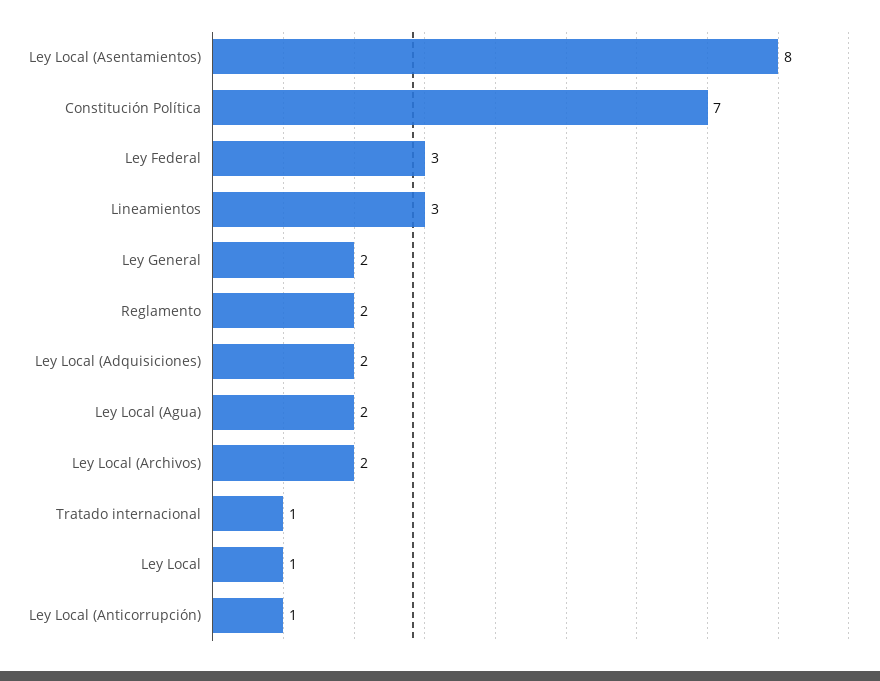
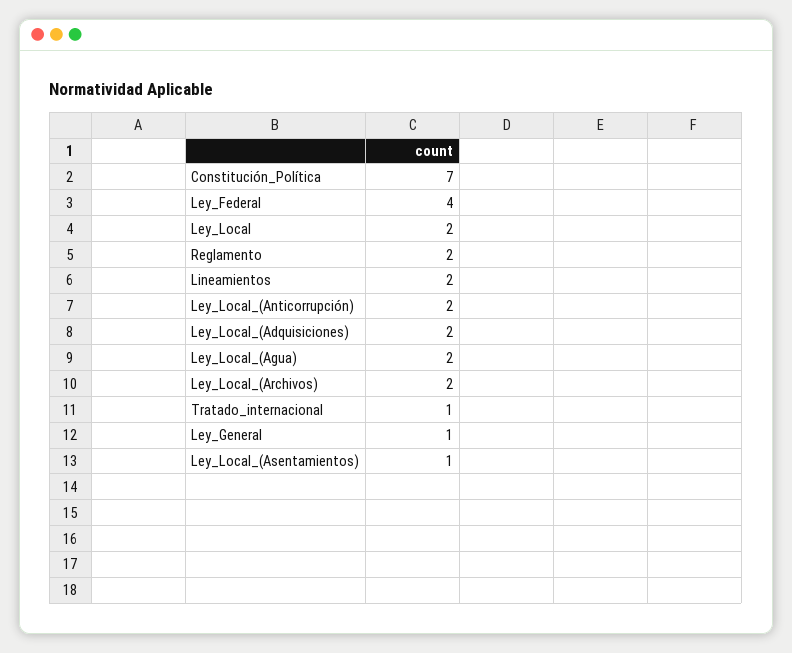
  {
-   "Ley Local (Asentamientos)": 8,
+   "Ley Local (Asentamientos)": 1,
    "Constitución Política": 7,
-   "Ley Federal": 3,
+   "Ley Federal": 4,
-   "Lineamientos": 3,
+   "Lineamientos": 2,
-   "Ley General": 2,
+   "Ley General": 1,
    "Reglamento": 2,
    "Ley Local (Adquisiciones)": 2,
    "Ley Local (Agua)": 2,
    "Ley Local (Archivos)": 2,
    "Tratado internacional": 1,
-   "Ley Local": 1,
+   "Ley Local": 2,
-   "Ley Local (Anticorrupción)": 1
+   "Ley Local (Anticorrupción)": 2
  }

